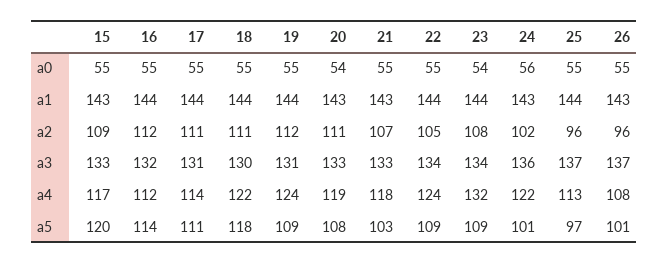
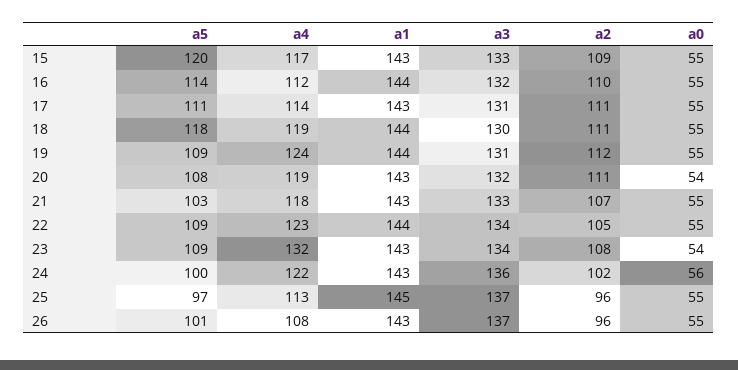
  {
    "15": {
      "a0": 55,
      "a1": 143,
      "a2": 109,
      "a3": 133,
      "a4": 117,
      "a5": 120
    },
    "16": {
      "a0": 55,
      "a1": 144,
-     "a2": 112,
+     "a2": 110,
      "a3": 132,
      "a4": 112,
      "a5": 114
    },
    "17": {
      "a0": 55,
-     "a1": 144,
+     "a1": 143,
      "a2": 111,
      "a3": 131,
      "a4": 114,
      "a5": 111
    },
    "18": {
      "a0": 55,
      "a1": 144,
      "a2": 111,
      "a3": 130,
-     "a4": 122,
+     "a4": 119,
      "a5": 118
    },
    "19": {
      "a0": 55,
      "a1": 144,
      "a2": 112,
      "a3": 131,
      "a4": 124,
      "a5": 109
    },
    "20": {
      "a0": 54,
      "a1": 143,
      "a2": 111,
-     "a3": 133,
+     "a3": 132,
      "a4": 119,
      "a5": 108
    },
    "21": {
      "a0": 55,
      "a1": 143,
      "a2": 107,
      "a3": 133,
      "a4": 118,
      "a5": 103
    },
    "22": {
      "a0": 55,
      "a1": 144,
      "a2": 105,
      "a3": 134,
-     "a4": 124,
+     "a4": 123,
      "a5": 109
    },
    "23": {
      "a0": 54,
-     "a1": 144,
+     "a1": 143,
      "a2": 108,
      "a3": 134,
      "a4": 132,
      "a5": 109
    },
    "24": {
      "a0": 56,
      "a1": 143,
      "a2": 102,
      "a3": 136,
      "a4": 122,
-     "a5": 101
+     "a5": 100
    },
    "25": {
      "a0": 55,
-     "a1": 144,
+     "a1": 145,
      "a2": 96,
      "a3": 137,
      "a4": 113,
      "a5": 97
    },
    "26": {
      "a0": 55,
      "a1": 143,
      "a2": 96,
      "a3": 137,
      "a4": 108,
      "a5": 101
    }
  }

